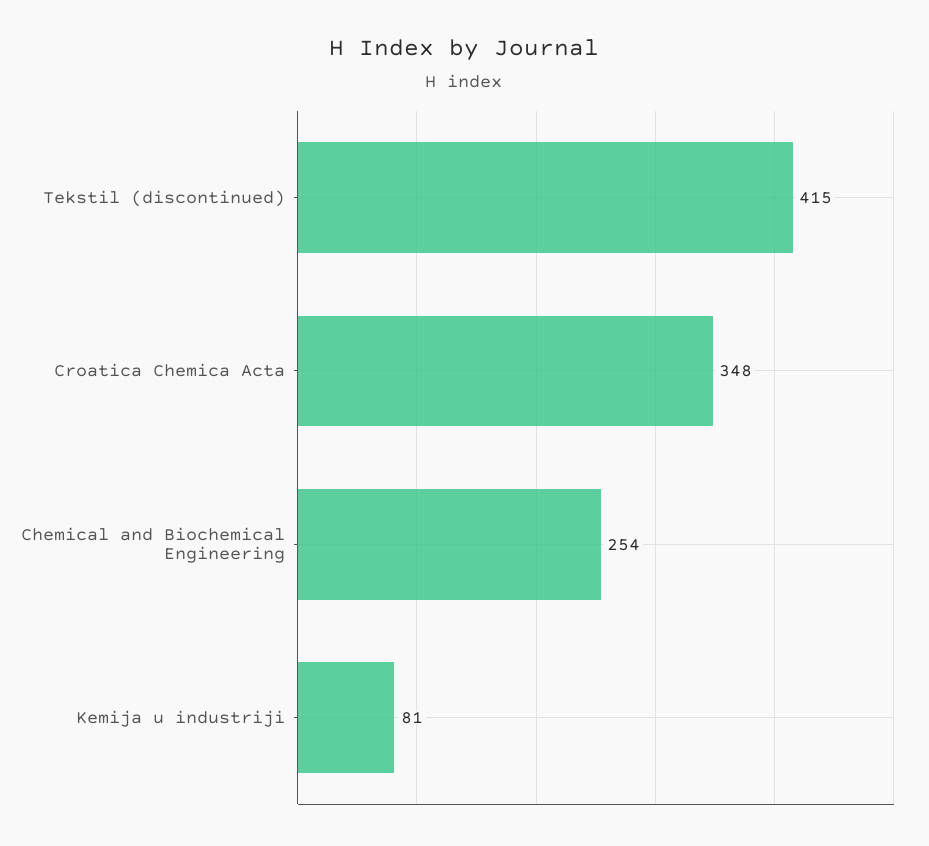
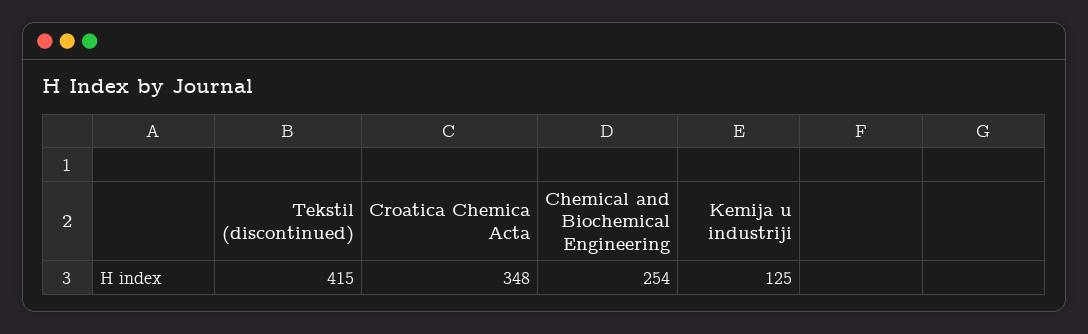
  {
    "Tekstil (discontinued)": 415,
    "Croatica Chemica Acta": 348,
    "Chemical and Biochemical Engineering": 254,
-   "Kemija u industriji": 81
+   "Kemija u industriji": 125
  }

